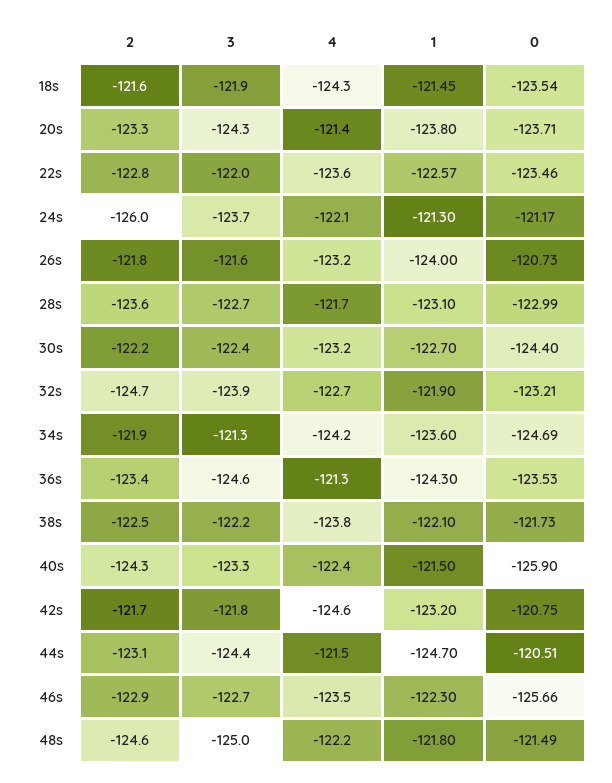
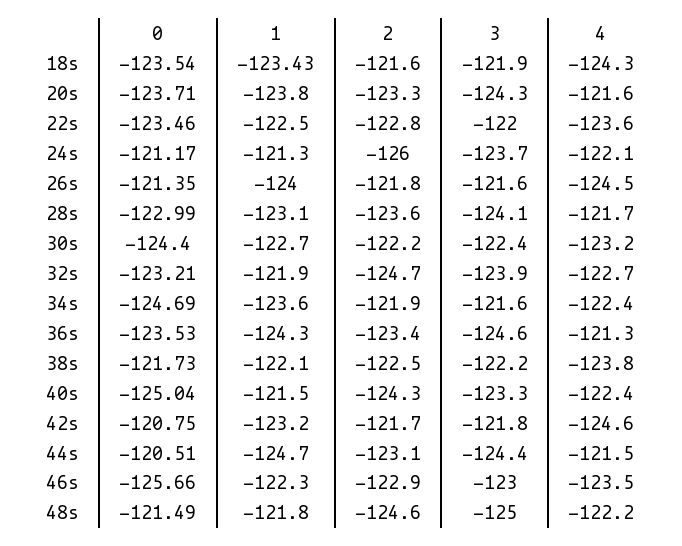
  {
    "2": {
      "18s": -121.6,
      "20s": -123.3,
      "22s": -122.8,
      "24s": -126,
      "26s": -121.8,
      "28s": -123.6,
      "30s": -122.2,
      "32s": -124.7,
      "34s": -121.9,
      "36s": -123.4,
      "38s": -122.5,
      "40s": -124.3,
      "42s": -121.7,
      "44s": -123.1,
      "46s": -122.9,
      "48s": -124.6
    },
    "3": {
      "18s": -121.9,
      "20s": -124.3,
      "22s": -122,
      "24s": -123.7,
      "26s": -121.6,
-     "28s": -122.7,
+     "28s": -124.1,
      "30s": -122.4,
      "32s": -123.9,
-     "34s": -121.3,
+     "34s": -121.6,
      "36s": -124.6,
      "38s": -122.2,
      "40s": -123.3,
      "42s": -121.8,
      "44s": -124.4,
-     "46s": -122.7,
+     "46s": -123,
      "48s": -125
    },
    "4": {
      "18s": -124.3,
-     "20s": -121.4,
+     "20s": -121.6,
      "22s": -123.6,
      "24s": -122.1,
-     "26s": -123.2,
+     "26s": -124.5,
      "28s": -121.7,
      "30s": -123.2,
      "32s": -122.7,
-     "34s": -124.2,
+     "34s": -122.4,
      "36s": -121.3,
      "38s": -123.8,
      "40s": -122.4,
      "42s": -124.6,
      "44s": -121.5,
      "46s": -123.5,
      "48s": -122.2
    },
    "1": {
-     "18s": -121.45,
+     "18s": -123.43,
      "20s": -123.8,
-     "22s": -122.57,
+     "22s": -122.5,
      "24s": -121.3,
      "26s": -124,
      "28s": -123.1,
      "30s": -122.7,
      "32s": -121.9,
      "34s": -123.6,
      "36s": -124.3,
      "38s": -122.1,
      "40s": -121.5,
      "42s": -123.2,
      "44s": -124.7,
      "46s": -122.3,
      "48s": -121.8
    },
    "0": {
      "18s": -123.54,
      "20s": -123.71,
      "22s": -123.46,
      "24s": -121.17,
-     "26s": -120.73,
+     "26s": -121.35,
      "28s": -122.99,
      "30s": -124.4,
      "32s": -123.21,
      "34s": -124.69,
      "36s": -123.53,
      "38s": -121.73,
-     "40s": -125.9,
+     "40s": -125.04,
      "42s": -120.75,
      "44s": -120.51,
      "46s": -125.66,
      "48s": -121.49
    }
  }

